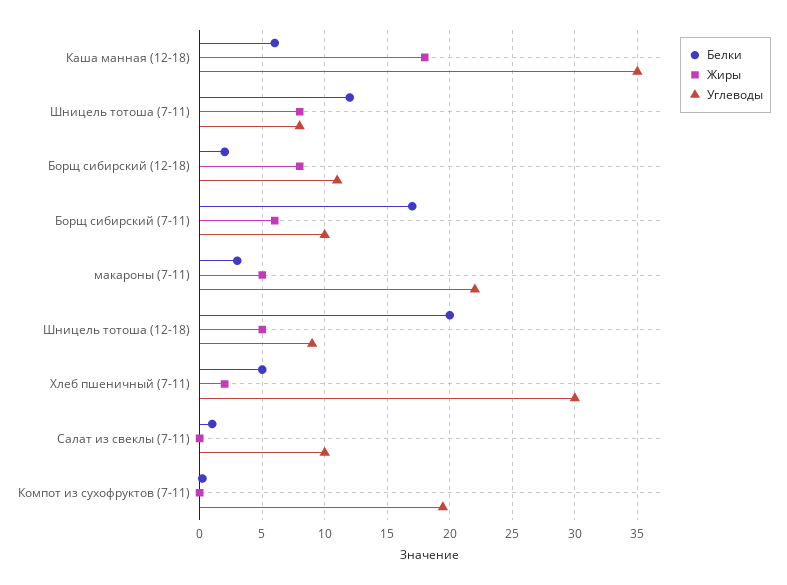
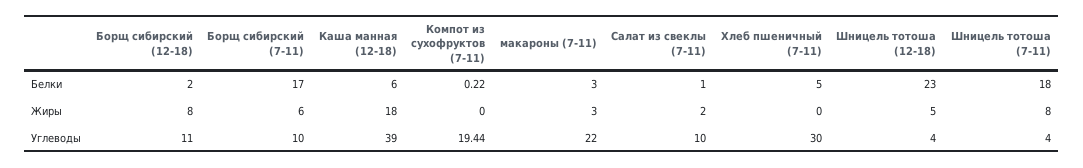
  {
    "Белки": {
      "Каша манная (12-18)": 6,
-     "Шницель тотоша (7-11)": 12,
+     "Шницель тотоша (7-11)": 18,
      "Борщ сибирский (12-18)": 2,
      "Борщ сибирский (7-11)": 17,
      "макароны (7-11)": 3,
-     "Шницель тотоша (12-18)": 20,
+     "Шницель тотоша (12-18)": 23,
      "Хлеб пшеничный (7-11)": 5,
      "Салат из свеклы (7-11)": 1,
      "Компот из сухофруктов (7-11)": 0.22
    },
    "Жиры": {
      "Каша манная (12-18)": 18,
      "Шницель тотоша (7-11)": 8,
      "Борщ сибирский (12-18)": 8,
      "Борщ сибирский (7-11)": 6,
-     "макароны (7-11)": 5,
+     "макароны (7-11)": 3,
      "Шницель тотоша (12-18)": 5,
-     "Хлеб пшеничный (7-11)": 2,
+     "Хлеб пшеничный (7-11)": 0,
-     "Салат из свеклы (7-11)": 0,
+     "Салат из свеклы (7-11)": 2,
      "Компот из сухофруктов (7-11)": 0
    },
    "Углеводы": {
-     "Каша манная (12-18)": 35,
+     "Каша манная (12-18)": 39,
-     "Шницель тотоша (7-11)": 8,
+     "Шницель тотоша (7-11)": 4,
      "Борщ сибирский (12-18)": 11,
      "Борщ сибирский (7-11)": 10,
      "макароны (7-11)": 22,
-     "Шницель тотоша (12-18)": 9,
+     "Шницель тотоша (12-18)": 4,
      "Хлеб пшеничный (7-11)": 30,
      "Салат из свеклы (7-11)": 10,
      "Компот из сухофруктов (7-11)": 19.44
    }
  }

